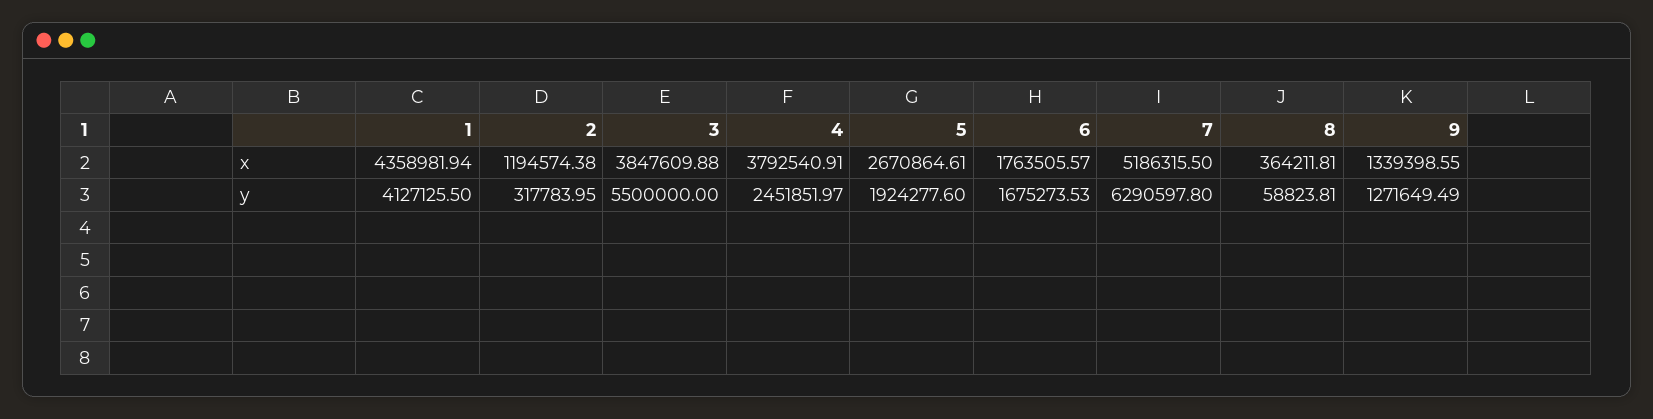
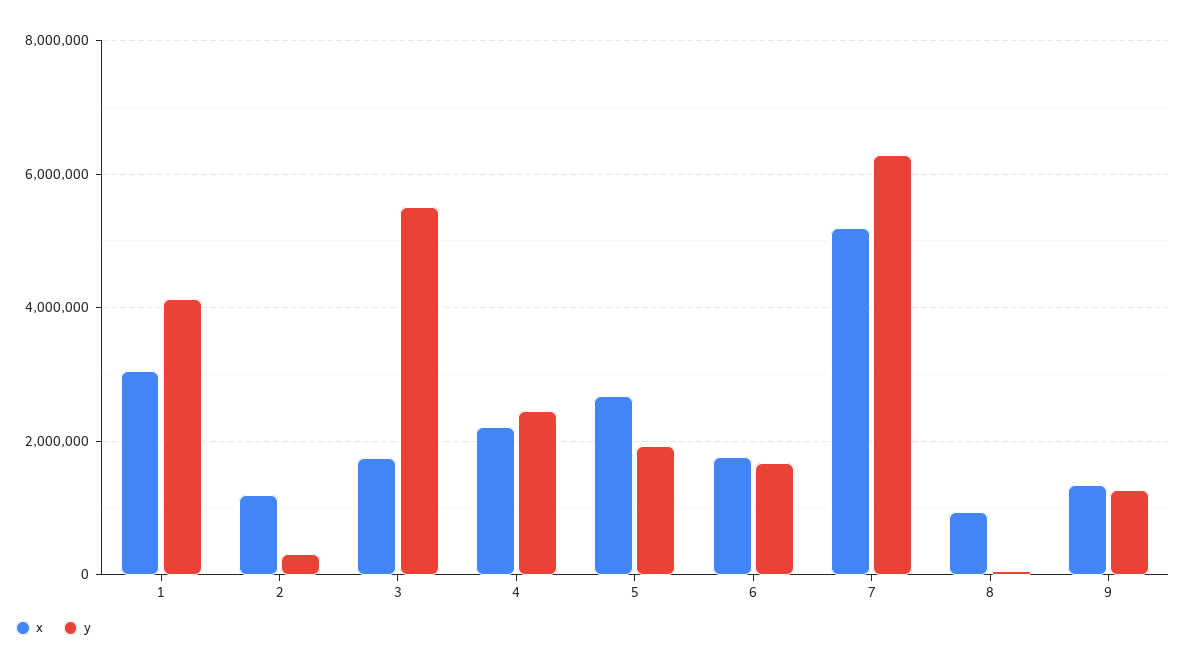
  {
    "x": {
-     "1": 4358981.94,
+     "1": 3000000,
      "2": 1194574.38,
-     "3": 3847609.88,
+     "3": 1800000,
-     "4": 3792540.91,
+     "4": 2200000,
      "5": 2670864.61,
      "6": 1763505.57,
      "7": 5186315.5,
-     "8": 364211.81,
+     "8": 1000000,
      "9": 1339398.55
    },
    "y": {
      "1": 4127125.5,
      "2": 317783.95,
      "3": 5500000,
      "4": 2451851.97,
      "5": 1924277.6,
      "6": 1675273.53,
      "7": 6290597.8,
      "8": 58823.81,
      "9": 1271649.49
    }
  }

